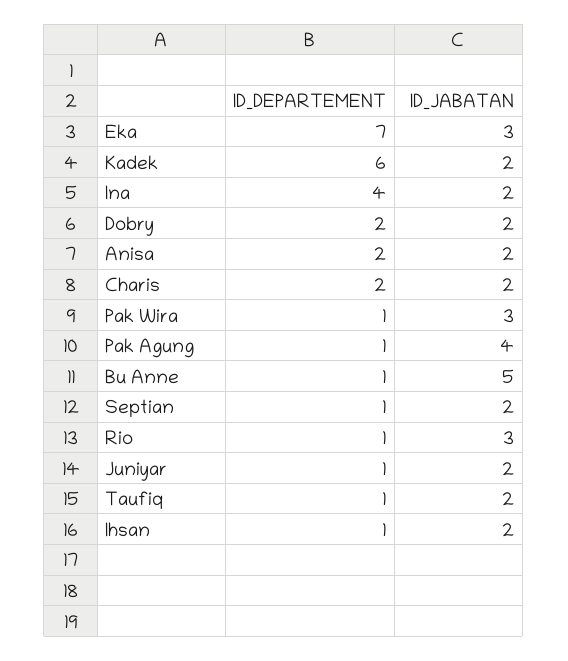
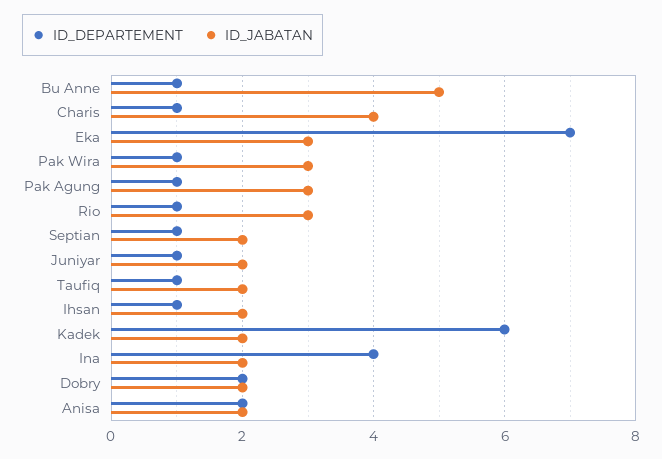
  {
    "ID_DEPARTEMENT": {
      "Eka": 7,
      "Kadek": 6,
      "Ina": 4,
      "Dobry": 2,
      "Anisa": 2,
-     "Charis": 2,
+     "Charis": 1,
      "Pak Wira": 1,
      "Pak Agung": 1,
      "Bu Anne": 1,
      "Septian": 1,
      "Rio": 1,
      "Juniyar": 1,
      "Taufiq": 1,
      "Ihsan": 1
    },
    "ID_JABATAN": {
      "Eka": 3,
      "Kadek": 2,
      "Ina": 2,
      "Dobry": 2,
      "Anisa": 2,
-     "Charis": 2,
+     "Charis": 4,
      "Pak Wira": 3,
-     "Pak Agung": 4,
+     "Pak Agung": 3,
      "Bu Anne": 5,
      "Septian": 2,
      "Rio": 3,
      "Juniyar": 2,
      "Taufiq": 2,
      "Ihsan": 2
    }
  }

